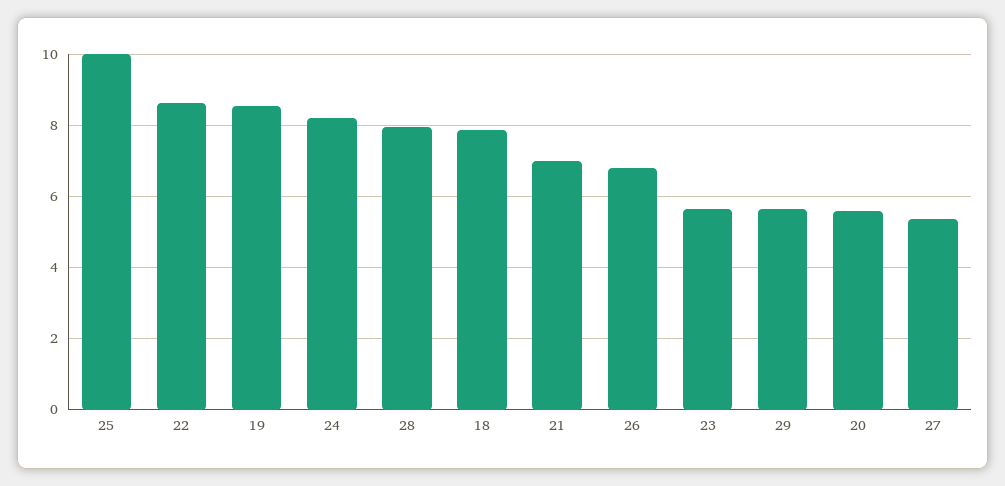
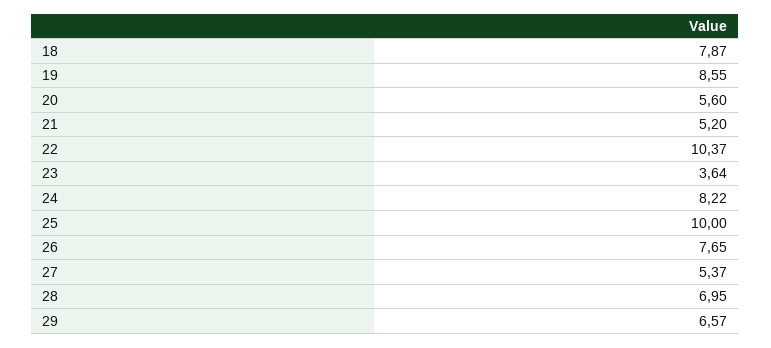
  {
    "25": 10,
-   "22": 8.6,
+   "22": 10.37,
    "19": 8.55,
    "24": 8.22,
-   "28": 8,
+   "28": 6.95,
    "18": 7.87,
-   "21": 7,
+   "21": 5.2,
-   "26": 6.8,
+   "26": 7.65,
-   "23": 5.6,
+   "23": 3.64,
-   "29": 5.6,
+   "29": 6.57,
    "20": 5.6,
    "27": 5.37
  }

